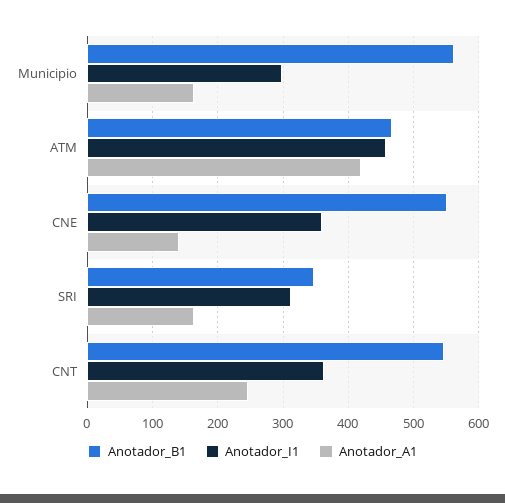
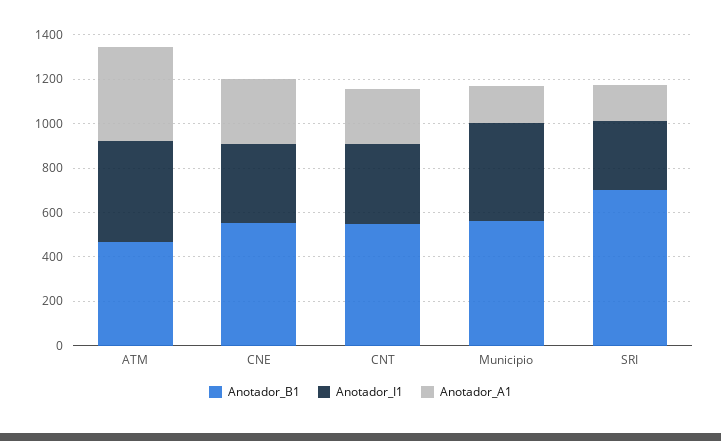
  {
    "Anotador_B1": {
      "Municipio": 560,
      "ATM": 470,
      "CNE": 550,
-     "SRI": 350,
+     "SRI": 700,
      "CNT": 550
    },
    "Anotador_I1": {
-     "Municipio": 300,
+     "Municipio": 450,
      "ATM": 460,
      "CNE": 360,
      "SRI": 310,
      "CNT": 360
    },
    "Anotador_A1": {
      "Municipio": 160,
      "ATM": 420,
-     "CNE": 140,
+     "CNE": 300,
      "SRI": 160,
      "CNT": 250
    }
  }

